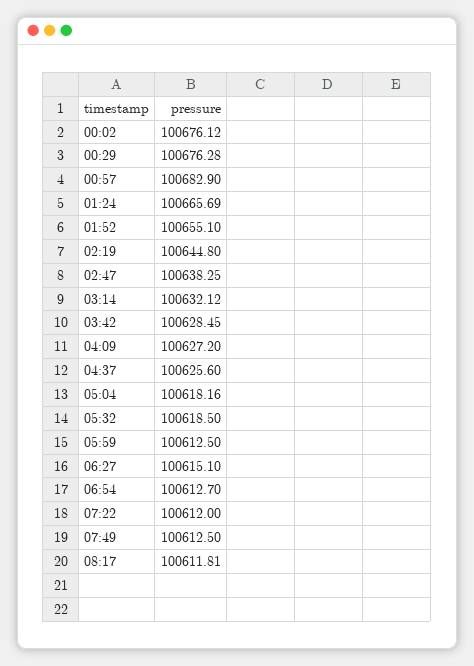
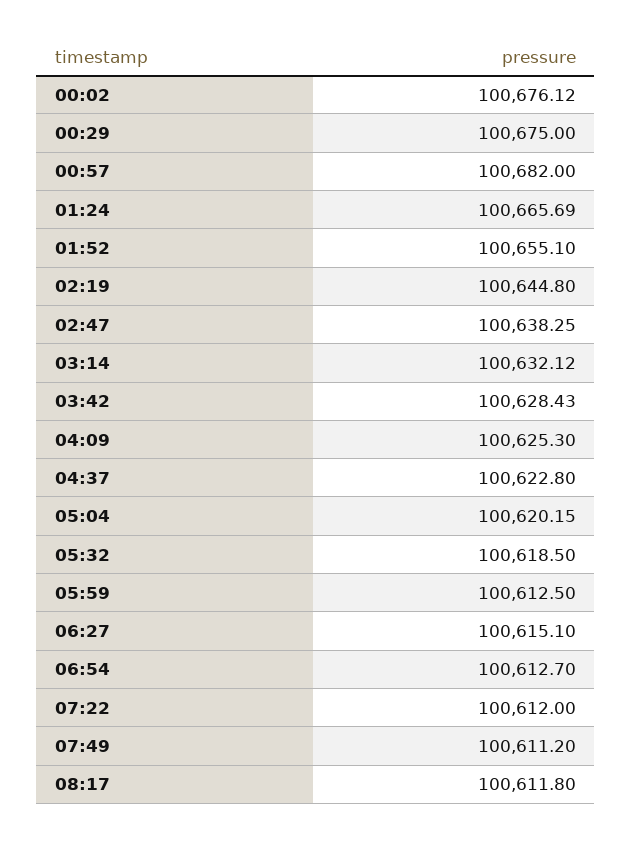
  {
    "00:02": 100676.12,
-   "00:29": 100676.28,
+   "00:29": 100675,
-   "00:57": 100682.9,
+   "00:57": 100682,
    "01:24": 100665.69,
    "01:52": 100655.1,
    "02:19": 100644.8,
    "02:47": 100638.25,
    "03:14": 100632.12,
-   "03:42": 100628.45,
+   "03:42": 100628.43,
-   "04:09": 100627.2,
+   "04:09": 100625.3,
-   "04:37": 100625.6,
+   "04:37": 100622.8,
-   "05:04": 100618.16,
+   "05:04": 100620.15,
    "05:32": 100618.5,
    "05:59": 100612.5,
    "06:27": 100615.1,
    "06:54": 100612.7,
    "07:22": 100612,
-   "07:49": 100612.5,
+   "07:49": 100611.2,
-   "08:17": 100611.81
+   "08:17": 100611.8
  }

